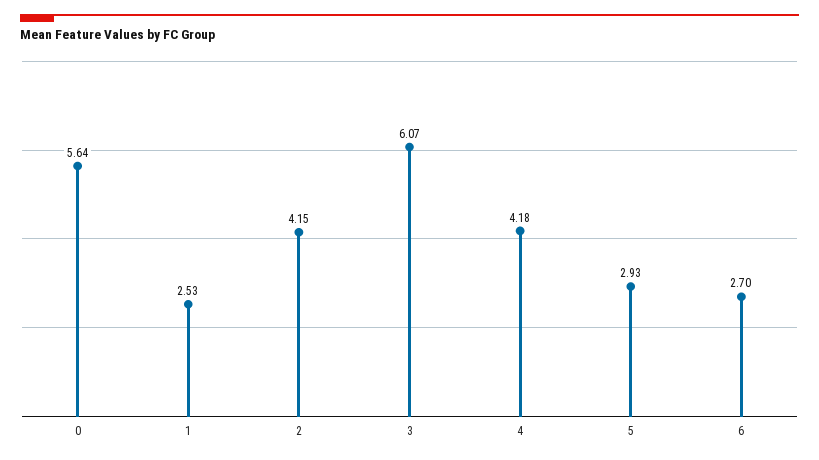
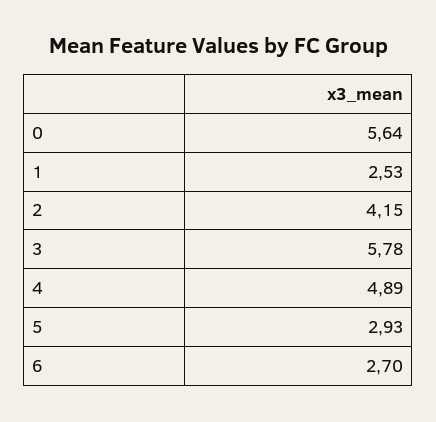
  {
    "0": 5.64,
    "1": 2.53,
    "2": 4.15,
-   "3": 6.07,
+   "3": 5.78,
-   "4": 4.18,
+   "4": 4.89,
    "5": 2.93,
    "6": 2.7
  }

